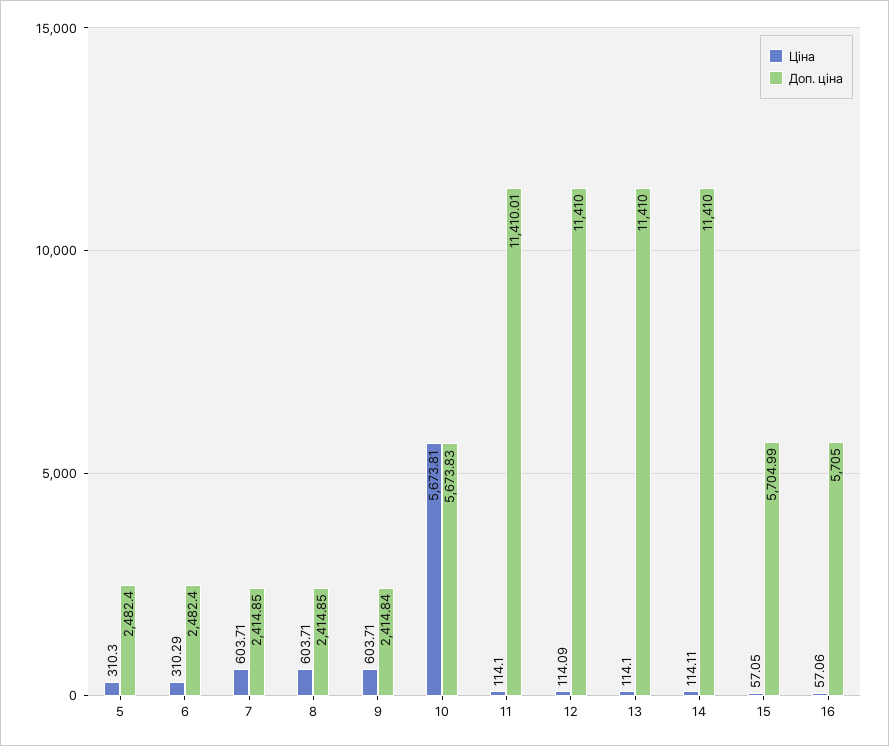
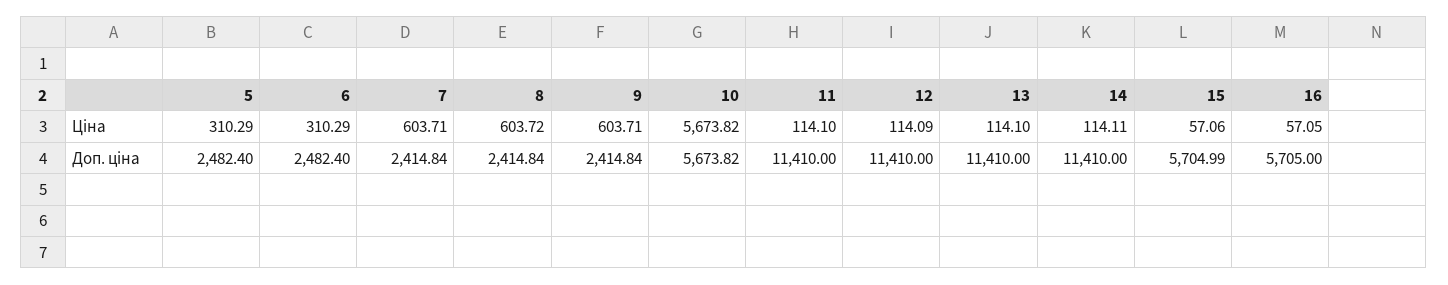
  {
    "Ціна": {
-     "5": 310.3,
+     "5": 310.29,
      "6": 310.29,
      "7": 603.71,
-     "8": 603.71,
+     "8": 603.72,
      "9": 603.71,
-     "10": 5673.81,
+     "10": 5673.82,
      "11": 114.1,
      "12": 114.09,
      "13": 114.1,
      "14": 114.11,
-     "15": 57.05,
+     "15": 57.06,
-     "16": 57.06
+     "16": 57.05
    },
    "Доп. ціна": {
      "5": 2482.4,
      "6": 2482.4,
-     "7": 2414.85,
+     "7": 2414.84,
-     "8": 2414.85,
+     "8": 2414.84,
      "9": 2414.84,
-     "10": 5673.83,
+     "10": 5673.82,
-     "11": 11410.01,
+     "11": 11410,
      "12": 11410,
      "13": 11410,
      "14": 11410,
      "15": 5704.99,
      "16": 5705
    }
  }

